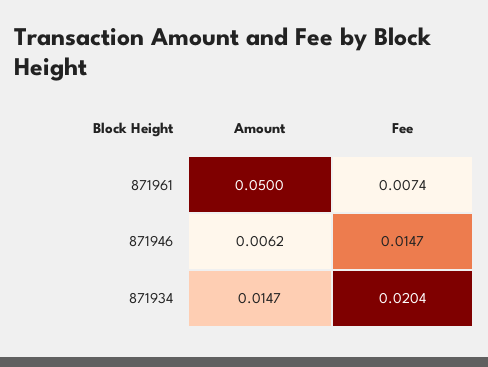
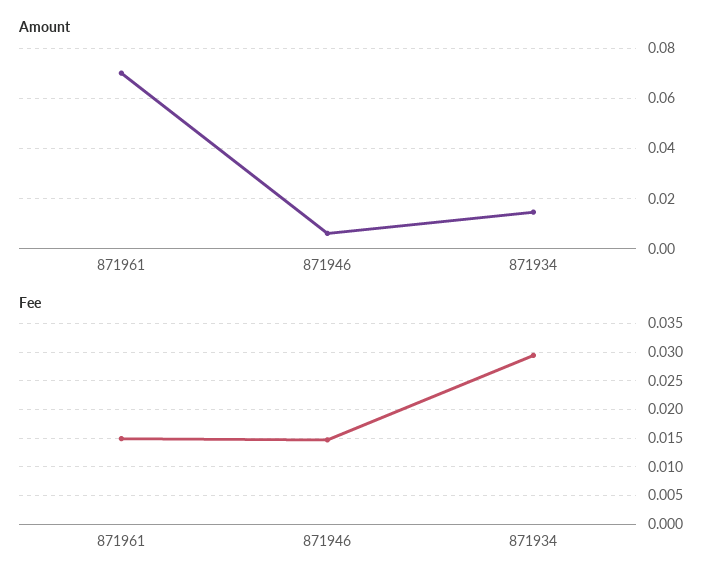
  {
    "Amount": {
-     "871961": 0.05,
+     "871961": 0.07,
      "871946": 0.0062,
      "871934": 0.0147
    },
    "Fee": {
-     "871961": 0.0074,
+     "871961": 0.015,
      "871946": 0.0147,
-     "871934": 0.0204
+     "871934": 0.03
    }
  }

